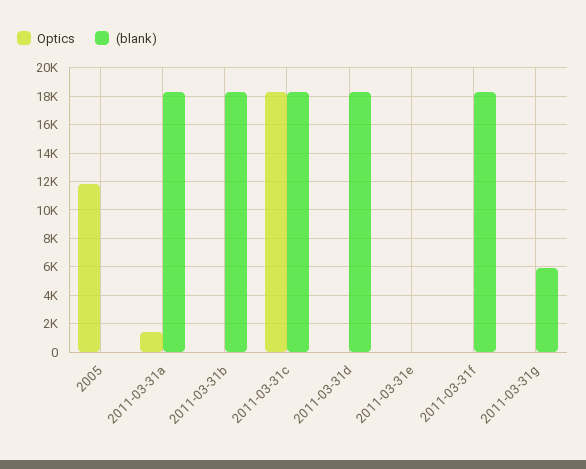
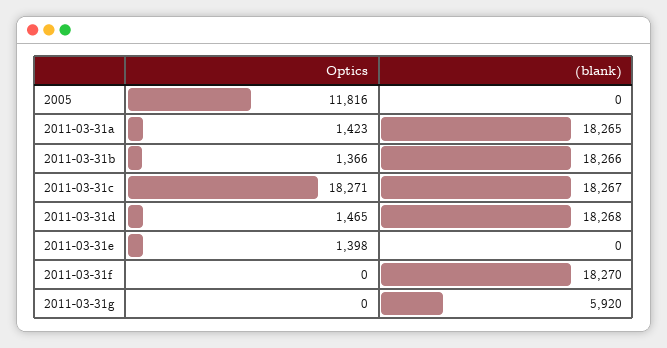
  {
    "Optics": {
      "2005": 11816,
      "2011-03-31a": 1423,
-     "2011-03-31b": 0,
+     "2011-03-31b": 1366,
      "2011-03-31c": 18271,
-     "2011-03-31d": 0,
+     "2011-03-31d": 1465,
-     "2011-03-31e": 0,
+     "2011-03-31e": 1398,
      "2011-03-31f": 0,
      "2011-03-31g": 0
    },
    "(blank)": {
      "2005": 0,
      "2011-03-31a": 18265,
      "2011-03-31b": 18266,
      "2011-03-31c": 18267,
      "2011-03-31d": 18268,
      "2011-03-31e": 0,
      "2011-03-31f": 18270,
      "2011-03-31g": 5920
    }
  }

